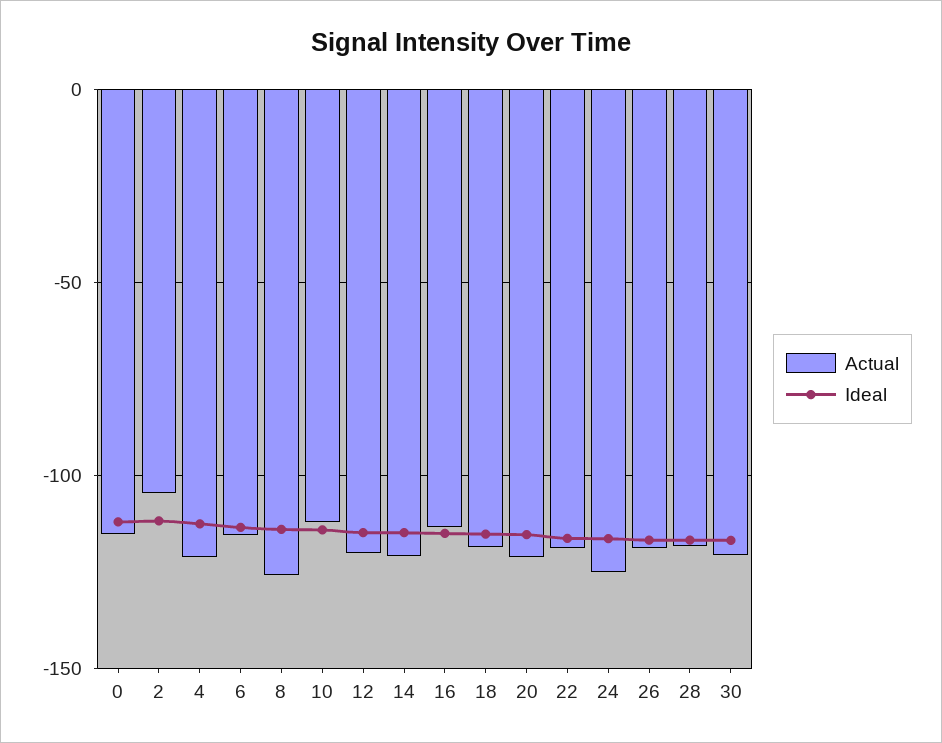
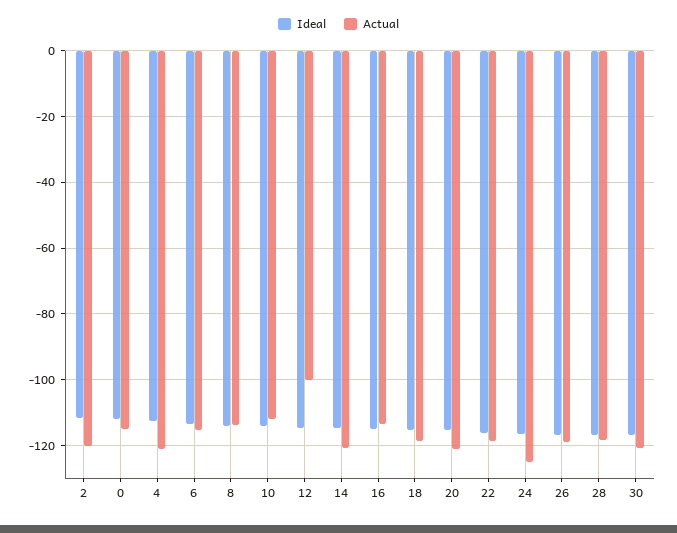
  {
    "Actual": {
      "0": -116,
-     "2": -105,
+     "2": -120,
      "4": -122,
      "6": -116,
-     "8": -125,
+     "8": -114,
      "10": -112,
-     "12": -120,
+     "12": -100,
      "14": -120,
      "16": -114,
      "18": -118,
      "20": -122,
      "22": -118,
      "24": -124,
      "26": -118,
      "28": -118,
      "30": -120
    },
    "Ideal": {
      "0": -112,
      "2": -112,
      "4": -112,
      "6": -114,
      "8": -114,
      "10": -114,
      "12": -114,
      "14": -114,
      "16": -114,
      "18": -116,
      "20": -116,
      "22": -116,
      "24": -116,
      "26": -116,
      "28": -116,
      "30": -116
    }
  }

